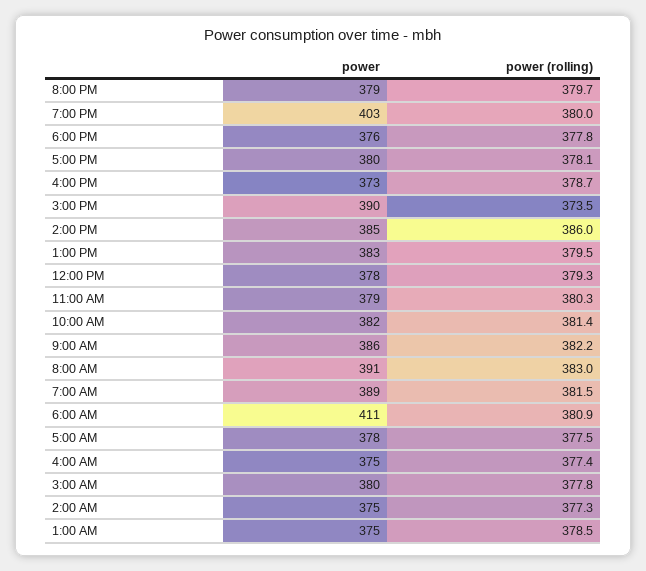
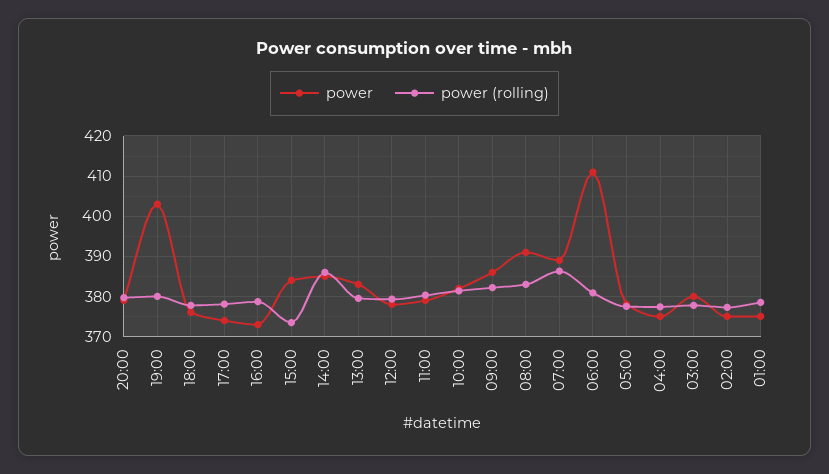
  {
    "power": {
      "8:00 PM": 379,
      "7:00 PM": 403,
      "6:00 PM": 376,
-     "5:00 PM": 380,
+     "5:00 PM": 374,
      "4:00 PM": 373,
-     "3:00 PM": 390,
+     "3:00 PM": 384,
      "2:00 PM": 385,
      "1:00 PM": 383,
      "12:00 PM": 378,
      "11:00 AM": 379,
      "10:00 AM": 382,
      "9:00 AM": 386,
      "8:00 AM": 391,
      "7:00 AM": 389,
      "6:00 AM": 411,
      "5:00 AM": 378,
      "4:00 AM": 375,
      "3:00 AM": 380,
      "2:00 AM": 375,
      "1:00 AM": 375
    },
    "power (rolling)": {
      "8:00 PM": 379.7,
      "7:00 PM": 380,
      "6:00 PM": 377.8,
      "5:00 PM": 378.1,
      "4:00 PM": 378.7,
      "3:00 PM": 373.5,
      "2:00 PM": 386,
      "1:00 PM": 379.5,
      "12:00 PM": 379.3,
      "11:00 AM": 380.3,
      "10:00 AM": 381.4,
      "9:00 AM": 382.2,
      "8:00 AM": 383,
-     "7:00 AM": 381.5,
+     "7:00 AM": 386,
      "6:00 AM": 380.9,
      "5:00 AM": 377.5,
      "4:00 AM": 377.4,
      "3:00 AM": 377.8,
      "2:00 AM": 377.3,
      "1:00 AM": 378.5
    }
  }

